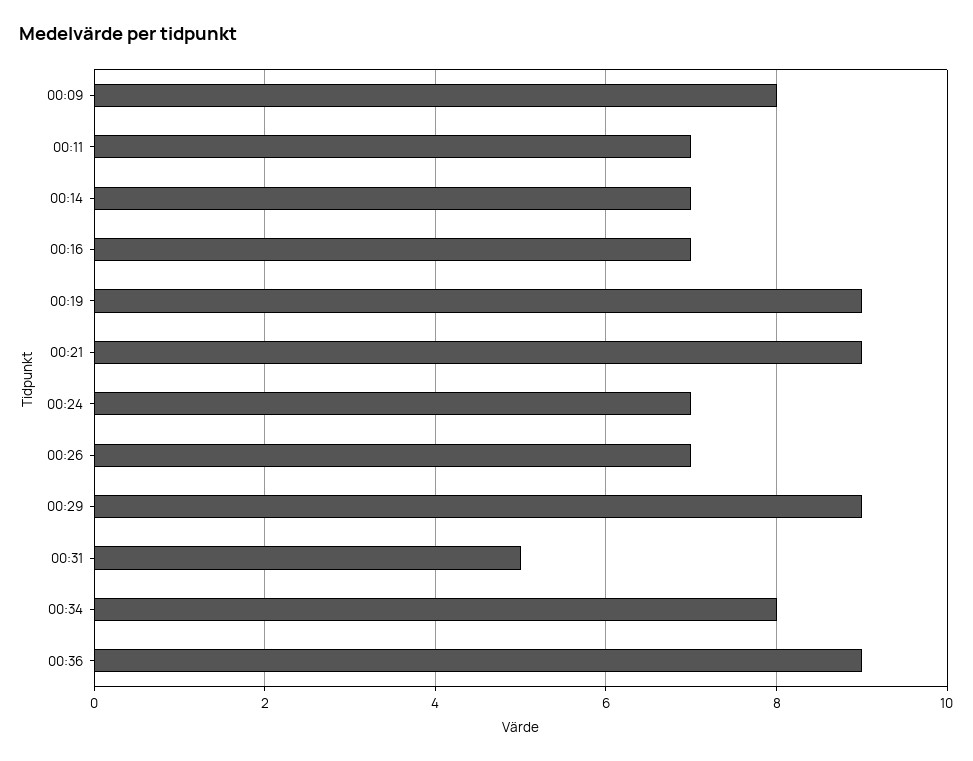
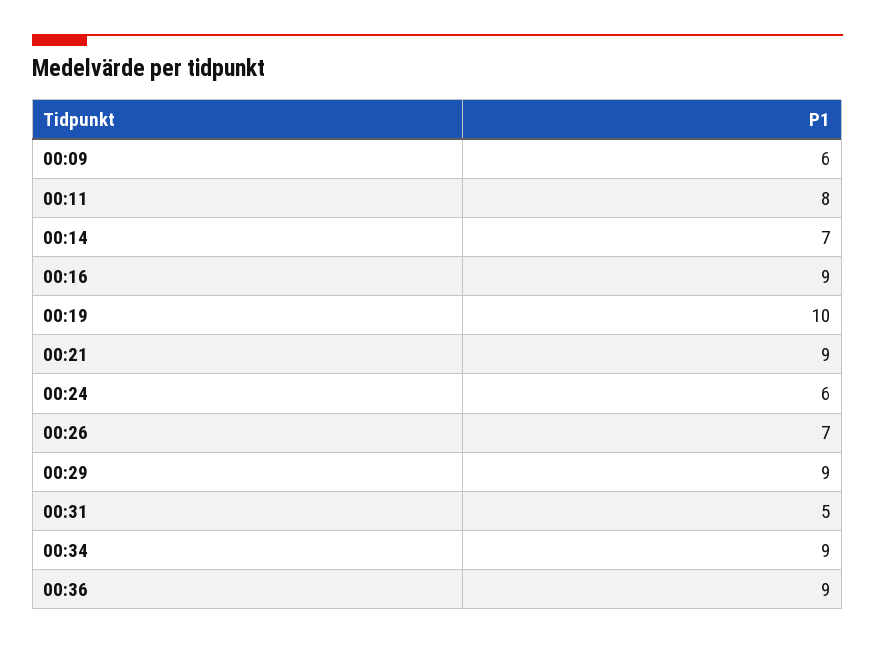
  {
-   "00:09": 8,
+   "00:09": 6,
-   "00:11": 7,
+   "00:11": 8,
    "00:14": 7,
-   "00:16": 7,
+   "00:16": 9,
-   "00:19": 9,
+   "00:19": 10,
    "00:21": 9,
-   "00:24": 7,
+   "00:24": 6,
    "00:26": 7,
    "00:29": 9,
    "00:31": 5,
-   "00:34": 8,
+   "00:34": 9,
    "00:36": 9
  }

